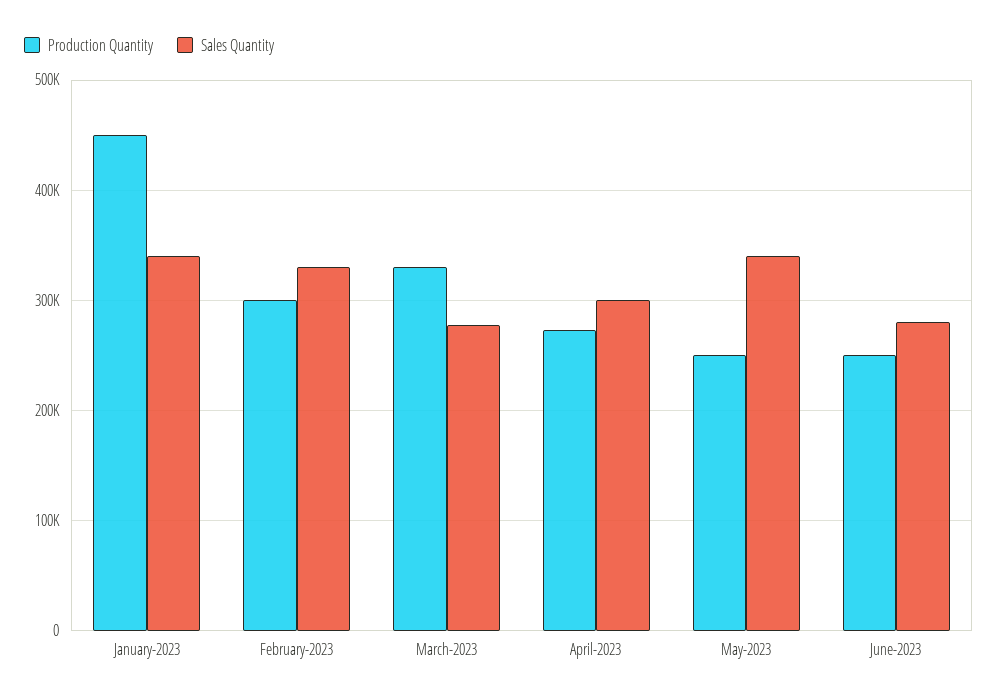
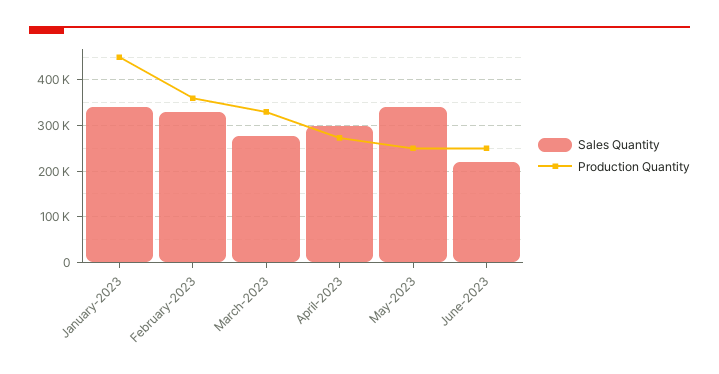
  {
    "Production Quantity": {
      "January-2023": 450000,
-     "February-2023": 300000,
+     "February-2023": 360000,
      "March-2023": 330000,
      "April-2023": 270000,
      "May-2023": 250000,
      "June-2023": 250000
    },
    "Sales Quantity": {
      "January-2023": 340000,
      "February-2023": 330000,
      "March-2023": 280000,
      "April-2023": 300000,
      "May-2023": 340000,
-     "June-2023": 280000
+     "June-2023": 220000
    }
  }

